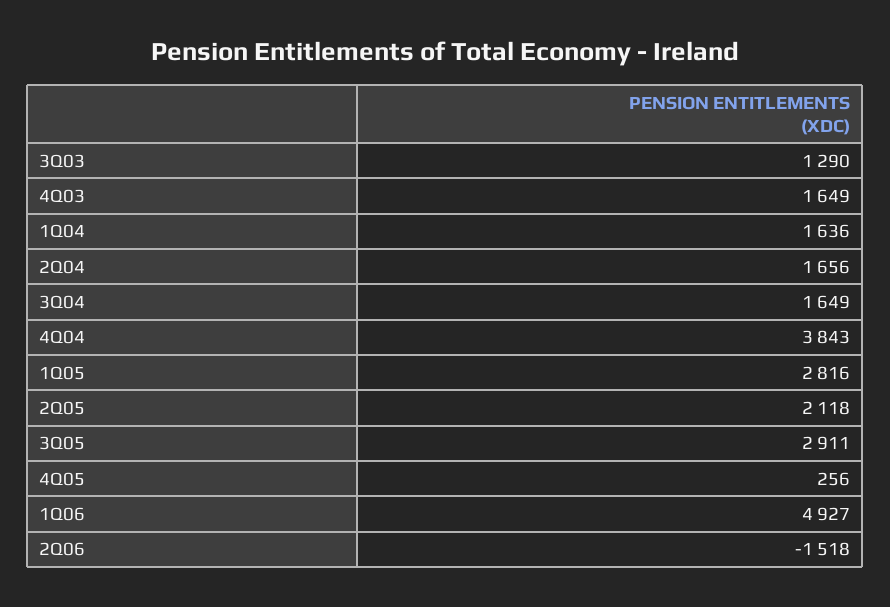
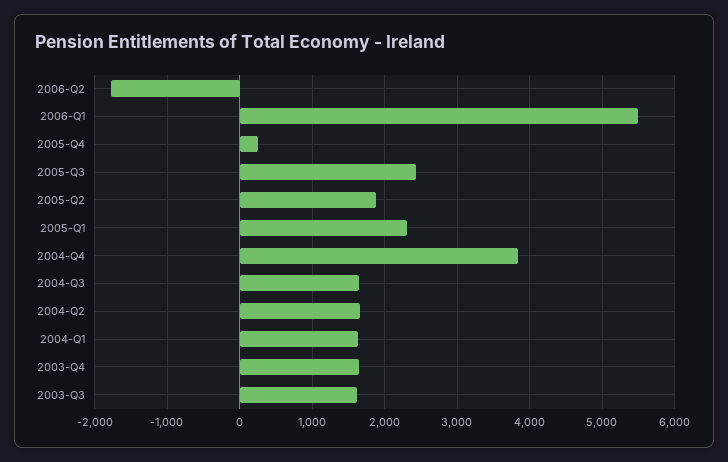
  {
-   "3Q03": 1290,
+   "3Q03": 1600,
    "4Q03": 1649,
    "1Q04": 1636,
    "2Q04": 1656,
    "3Q04": 1649,
    "4Q04": 3843,
-   "1Q05": 2816,
+   "1Q05": 2300,
-   "2Q05": 2118,
+   "2Q05": 1900,
-   "3Q05": 2911,
+   "3Q05": 2400,
    "4Q05": 256,
-   "1Q06": 4927,
+   "1Q06": 5500,
-   "2Q06": -1518
+   "2Q06": -1800
  }

